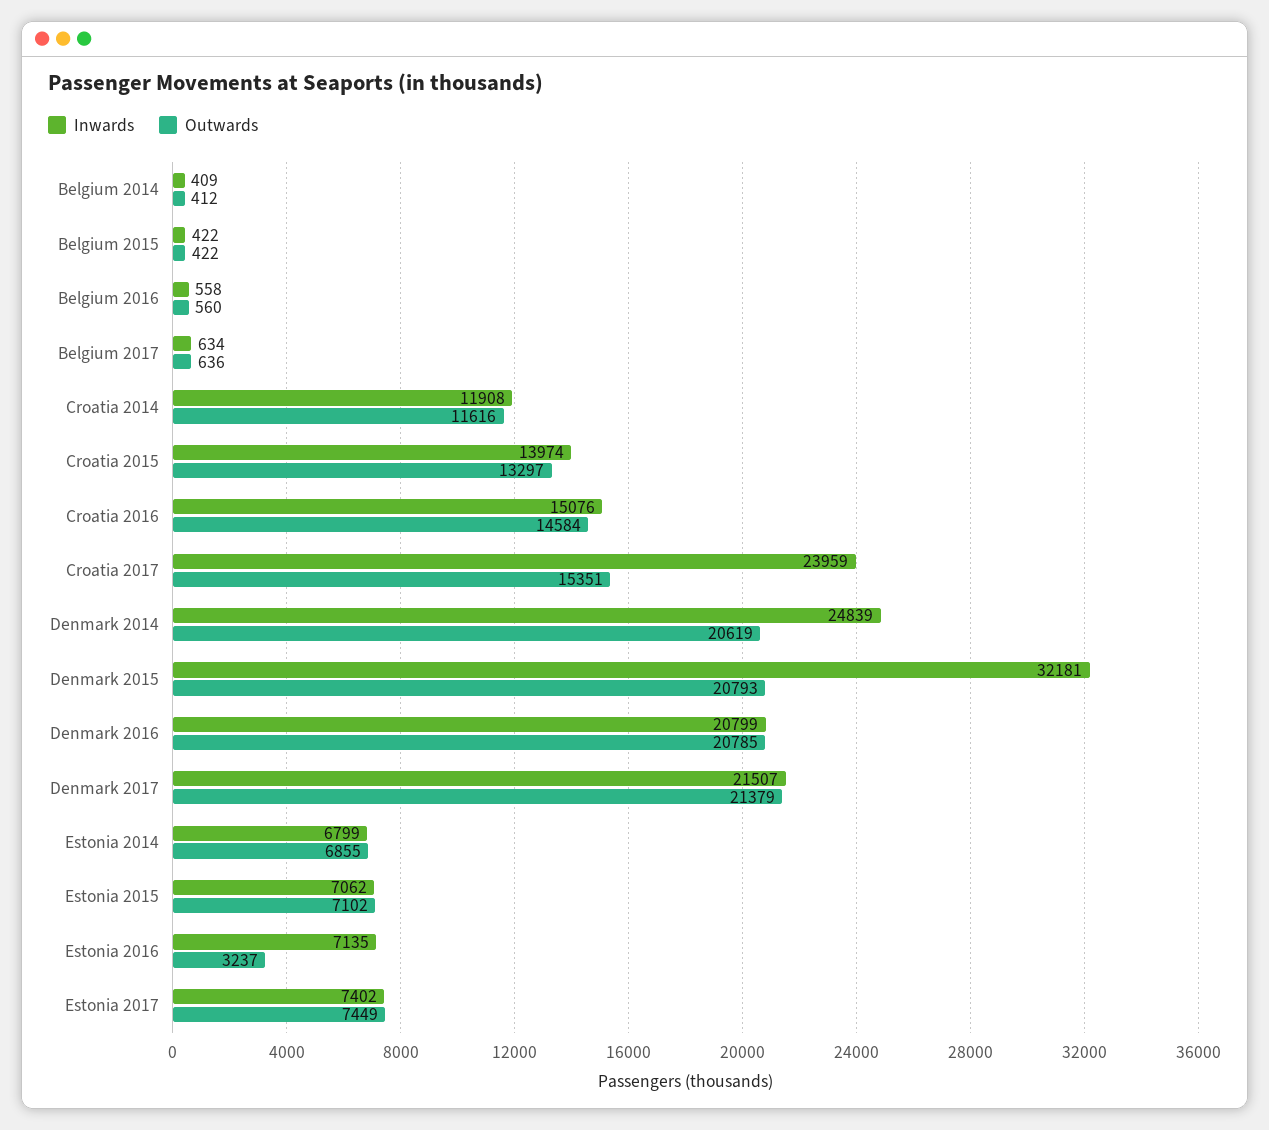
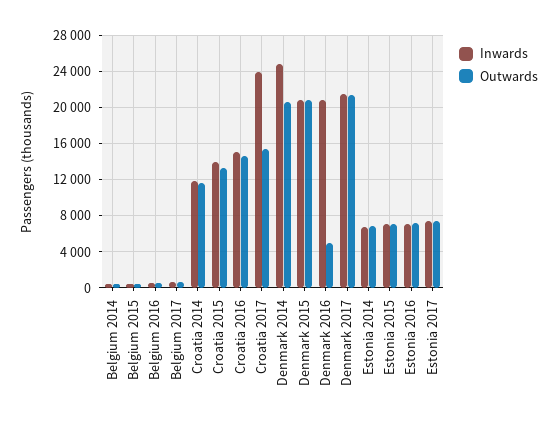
  {
    "Inwards": {
      "Belgium 2014": 409,
      "Belgium 2015": 422,
      "Belgium 2016": 558,
      "Belgium 2017": 634,
      "Croatia 2014": 11908,
      "Croatia 2015": 13974,
      "Croatia 2016": 15076,
      "Croatia 2017": 23959,
      "Denmark 2014": 24839,
-     "Denmark 2015": 32181,
+     "Denmark 2015": 21000,
      "Denmark 2016": 20799,
      "Denmark 2017": 21507,
      "Estonia 2014": 6799,
      "Estonia 2015": 7062,
      "Estonia 2016": 7135,
      "Estonia 2017": 7402
    },
    "Outwards": {
      "Belgium 2014": 412,
      "Belgium 2015": 422,
      "Belgium 2016": 560,
      "Belgium 2017": 636,
      "Croatia 2014": 11616,
      "Croatia 2015": 13297,
      "Croatia 2016": 14584,
      "Croatia 2017": 15351,
      "Denmark 2014": 20619,
      "Denmark 2015": 20793,
-     "Denmark 2016": 20785,
+     "Denmark 2016": 5000,
      "Denmark 2017": 21379,
      "Estonia 2014": 6855,
      "Estonia 2015": 7102,
-     "Estonia 2016": 3237,
+     "Estonia 2016": 7000,
      "Estonia 2017": 7449
    }
  }

